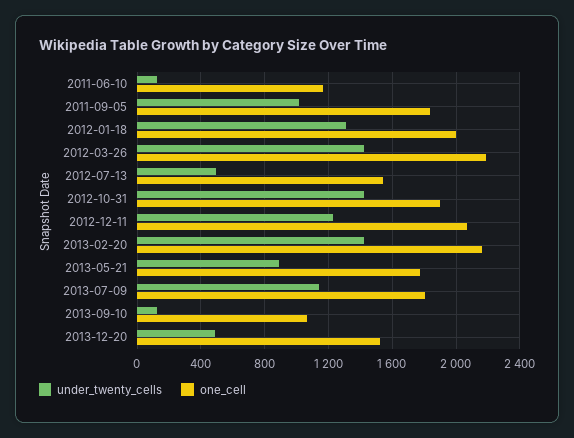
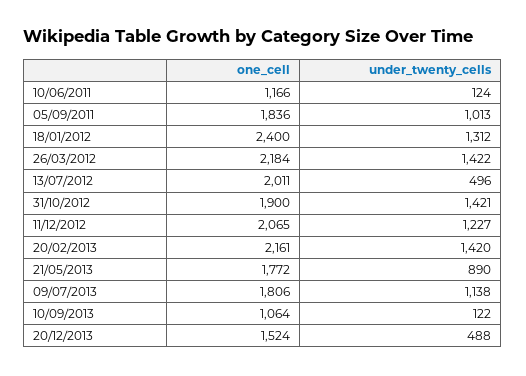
  {
    "under_twenty_cells": {
      "2011-06-10": 124,
      "2011-09-05": 1013,
      "2012-01-18": 1312,
      "2012-03-26": 1422,
      "2012-07-13": 496,
      "2012-10-31": 1421,
      "2012-12-11": 1227,
      "2013-02-20": 1420,
      "2013-05-21": 890,
      "2013-07-09": 1138,
      "2013-09-10": 122,
      "2013-12-20": 488
    },
    "one_cell": {
      "2011-06-10": 1166,
      "2011-09-05": 1836,
-     "2012-01-18": 2000,
+     "2012-01-18": 2400,
      "2012-03-26": 2184,
-     "2012-07-13": 1550,
+     "2012-07-13": 2011,
      "2012-10-31": 1900,
      "2012-12-11": 2065,
      "2013-02-20": 2161,
      "2013-05-21": 1772,
      "2013-07-09": 1806,
      "2013-09-10": 1064,
      "2013-12-20": 1524
    }
  }

